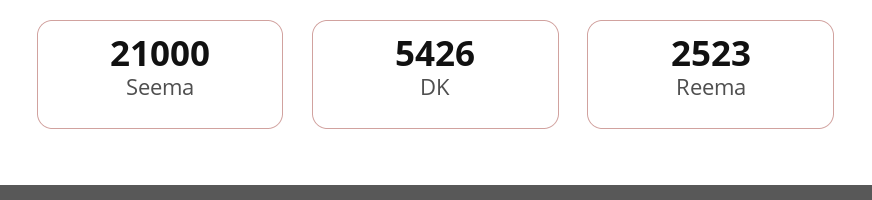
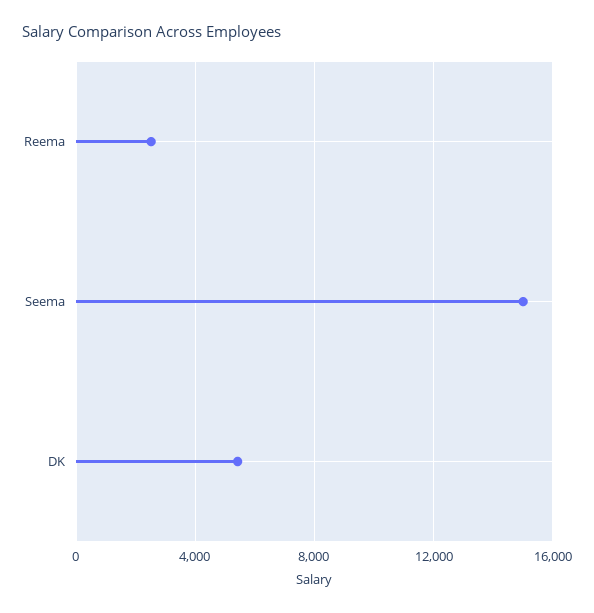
  {
-   "Seema": 21000,
+   "Seema": 15000,
    "DK": 5426,
    "Reema": 2523
  }

